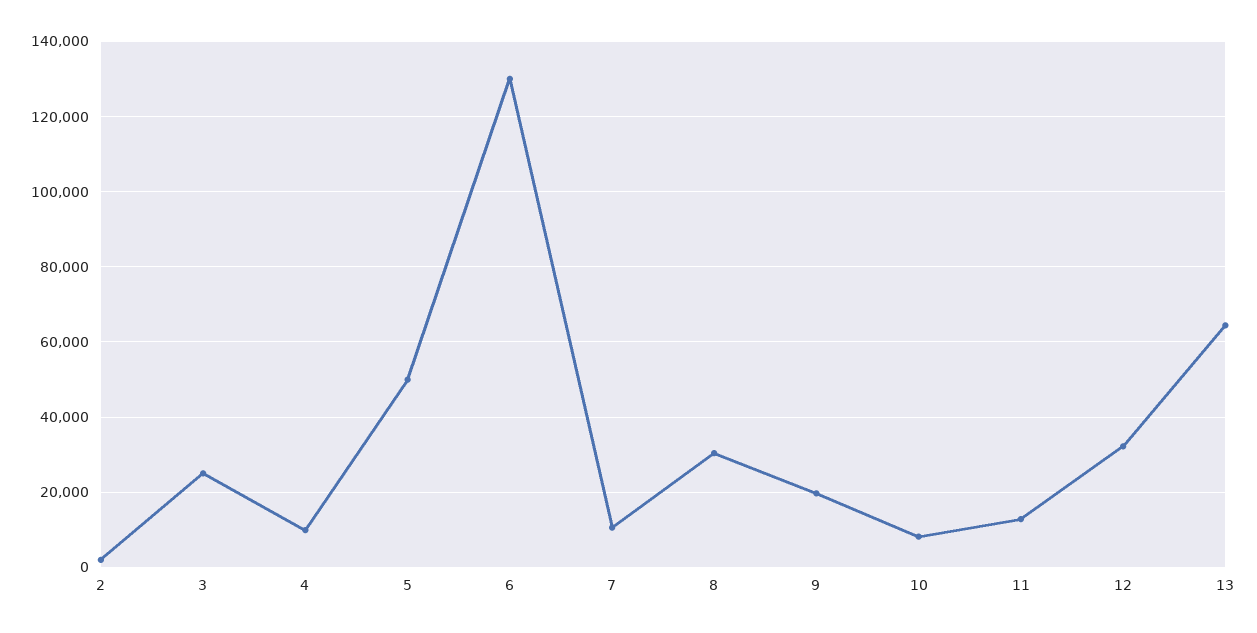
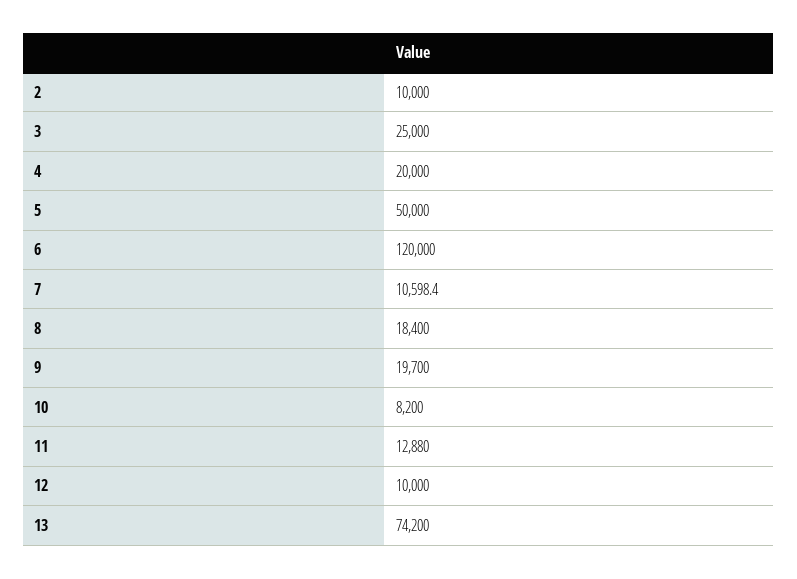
  {
-   "2": 2000,
+   "2": 10000,
    "3": 25000,
-   "4": 10000,
+   "4": 20000,
    "5": 50000,
-   "6": 130000,
+   "6": 120000,
    "7": 10598.4,
-   "8": 30000,
+   "8": 18400,
    "9": 19700,
    "10": 8200,
    "11": 12880,
-   "12": 32000,
+   "12": 10000,
-   "13": 64000
+   "13": 74200
  }

